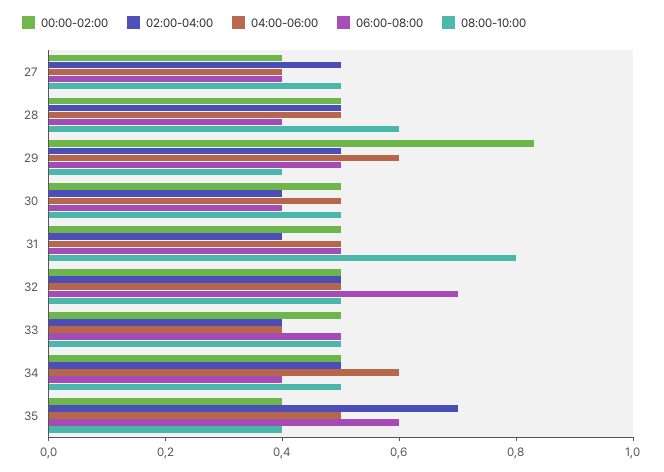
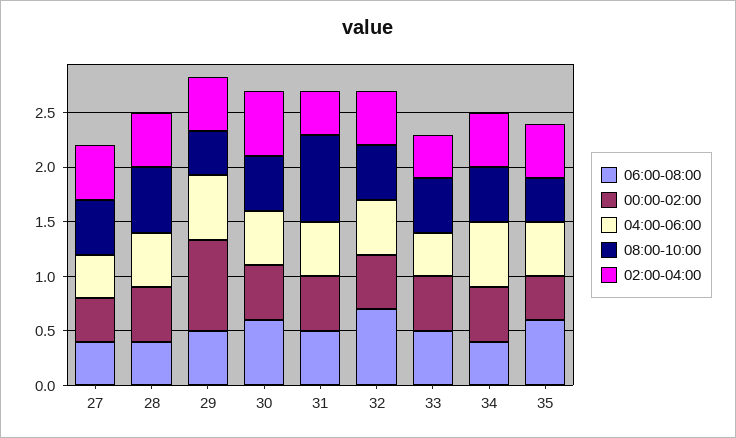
  {
    "00:00-02:00": {
      "27": 0.4,
      "28": 0.5,
      "29": 0.85,
      "30": 0.5,
      "31": 0.5,
      "32": 0.5,
      "33": 0.5,
      "34": 0.5,
      "35": 0.4
    },
    "02:00-04:00": {
      "27": 0.5,
      "28": 0.5,
      "29": 0.5,
-     "30": 0.4,
+     "30": 0.6,
      "31": 0.4,
      "32": 0.5,
      "33": 0.4,
      "34": 0.5,
-     "35": 0.7
+     "35": 0.5
    },
    "04:00-06:00": {
      "27": 0.4,
      "28": 0.5,
      "29": 0.6,
      "30": 0.5,
      "31": 0.5,
      "32": 0.5,
      "33": 0.4,
      "34": 0.6,
      "35": 0.5
    },
    "06:00-08:00": {
      "27": 0.4,
      "28": 0.4,
      "29": 0.5,
-     "30": 0.4,
+     "30": 0.6,
      "31": 0.5,
      "32": 0.7,
      "33": 0.5,
      "34": 0.4,
      "35": 0.6
    },
    "08:00-10:00": {
      "27": 0.5,
      "28": 0.6,
      "29": 0.4,
      "30": 0.5,
      "31": 0.8,
      "32": 0.5,
      "33": 0.5,
      "34": 0.5,
      "35": 0.4
    }
  }

